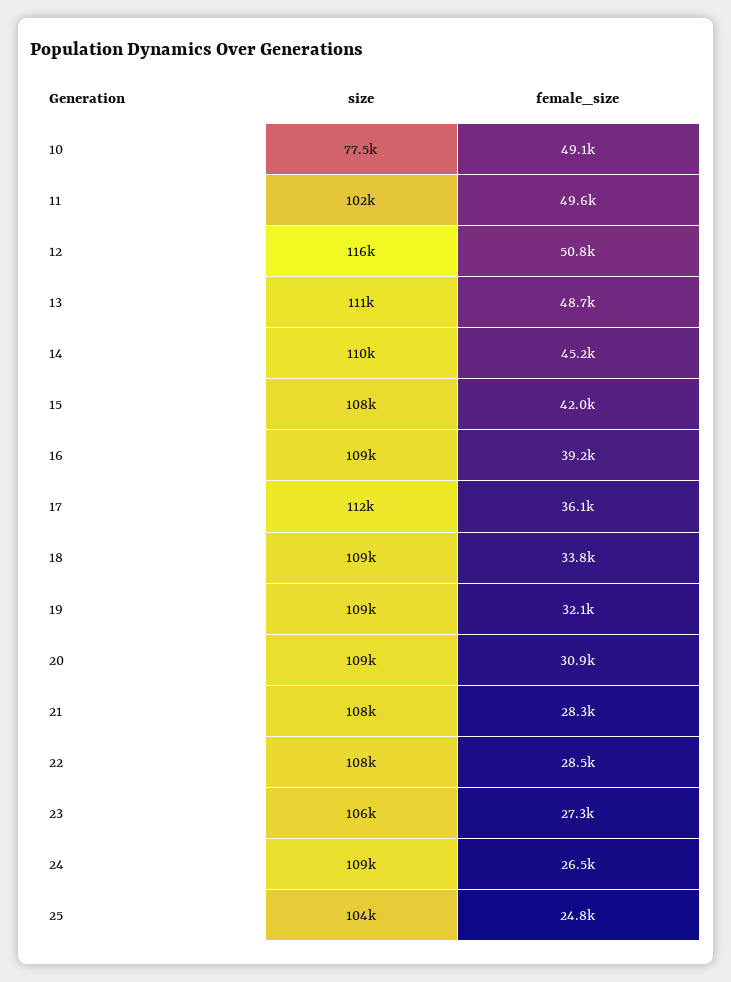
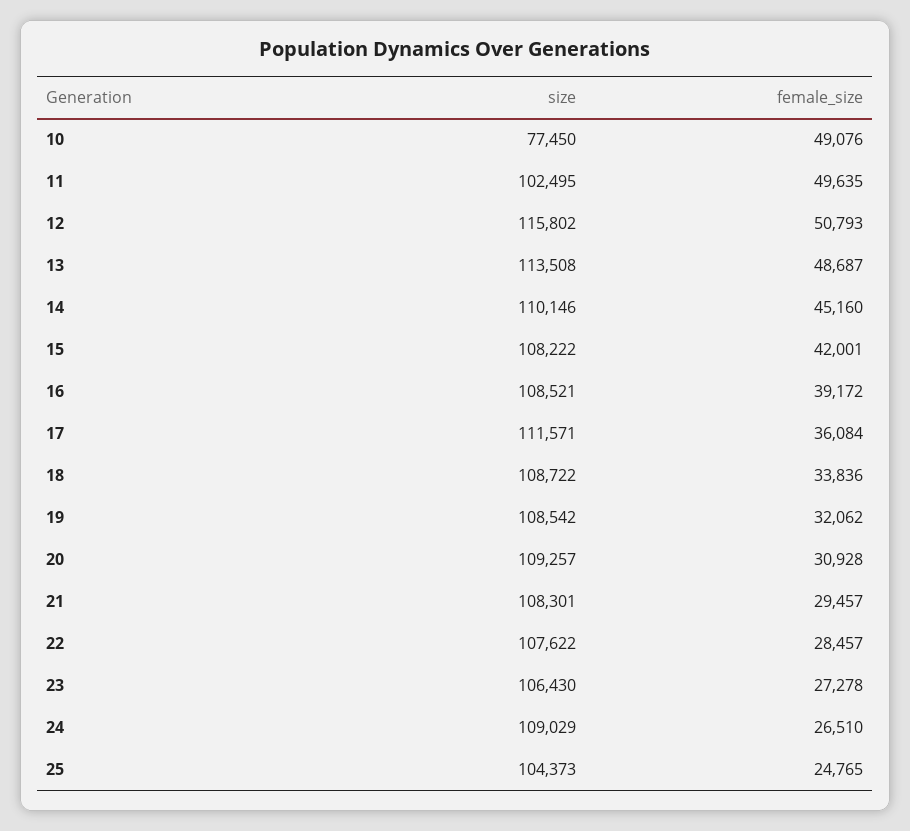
  {
    "size": {
      "10": 77450,
      "11": 102495,
      "12": 115802,
-     "13": 111000,
+     "13": 113508,
      "14": 110146,
      "15": 108222,
      "16": 108521,
      "17": 111571,
      "18": 108722,
      "19": 108542,
      "20": 109257,
      "21": 108301,
      "22": 107622,
      "23": 106430,
      "24": 109029,
      "25": 104373
    },
    "female_size": {
      "10": 49076,
      "11": 49635,
      "12": 50793,
      "13": 48687,
      "14": 45160,
      "15": 42001,
      "16": 39172,
      "17": 36084,
      "18": 33836,
      "19": 32062,
      "20": 30928,
-     "21": 28300,
+     "21": 29457,
      "22": 28457,
      "23": 27278,
      "24": 26510,
      "25": 24765
    }
  }

